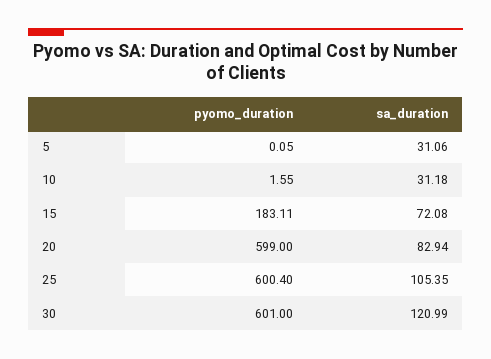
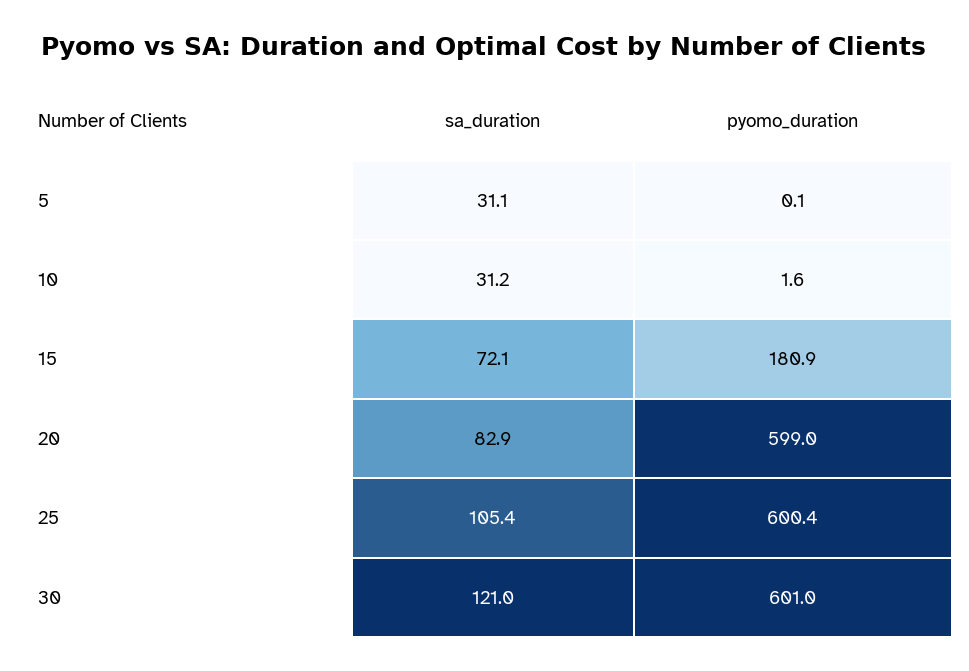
  {
    "pyomo_duration": {
      "5": 0.05,
      "10": 1.55,
-     "15": 183.11,
+     "15": 180.9,
      "20": 599,
      "25": 600.4,
      "30": 601
    },
    "sa_duration": {
      "5": 31.06,
      "10": 31.18,
      "15": 72.08,
      "20": 82.94,
      "25": 105.35,
      "30": 120.99
    }
  }

